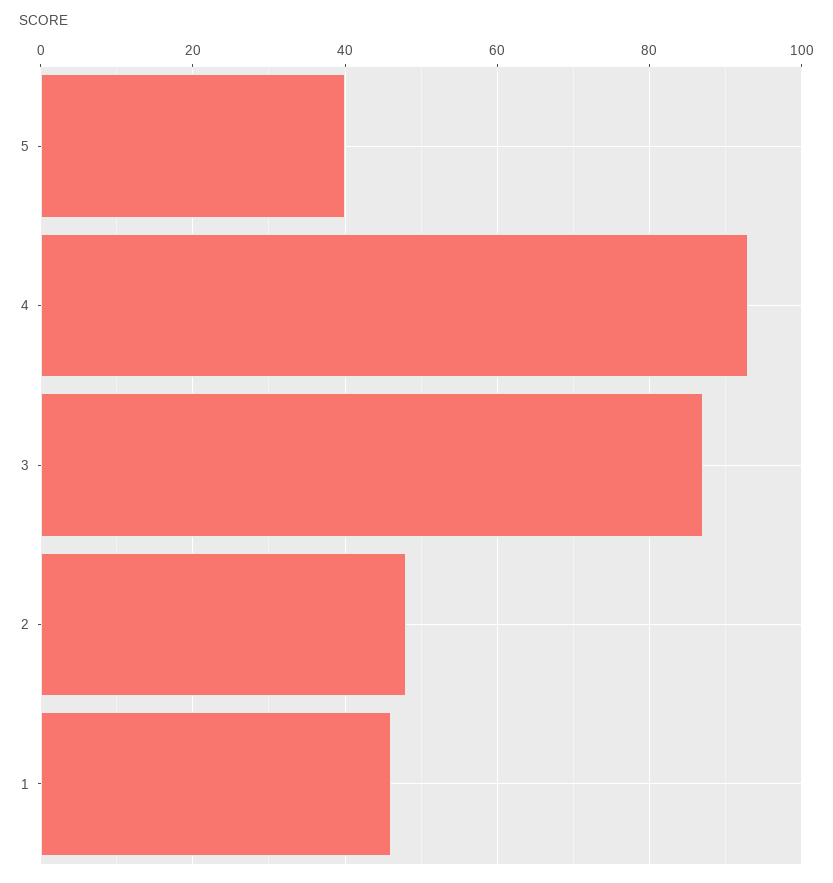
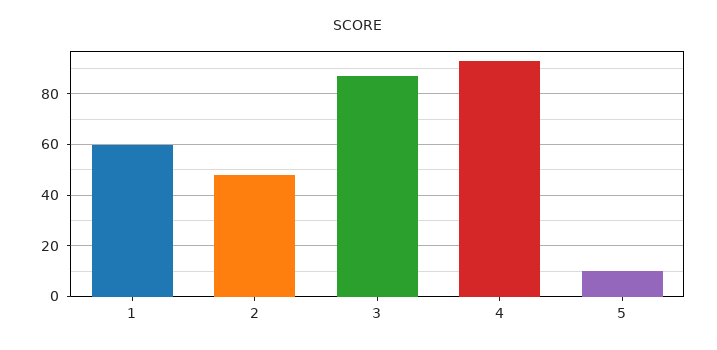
  {
-   "5": 40,
+   "5": 10,
    "4": 95,
    "3": 85,
    "2": 50,
-   "1": 45
+   "1": 60
  }

